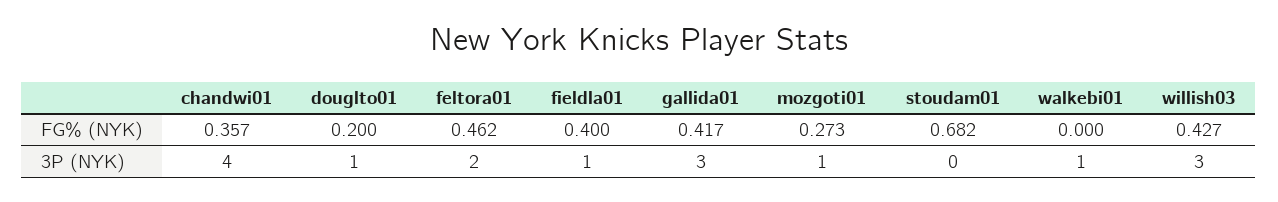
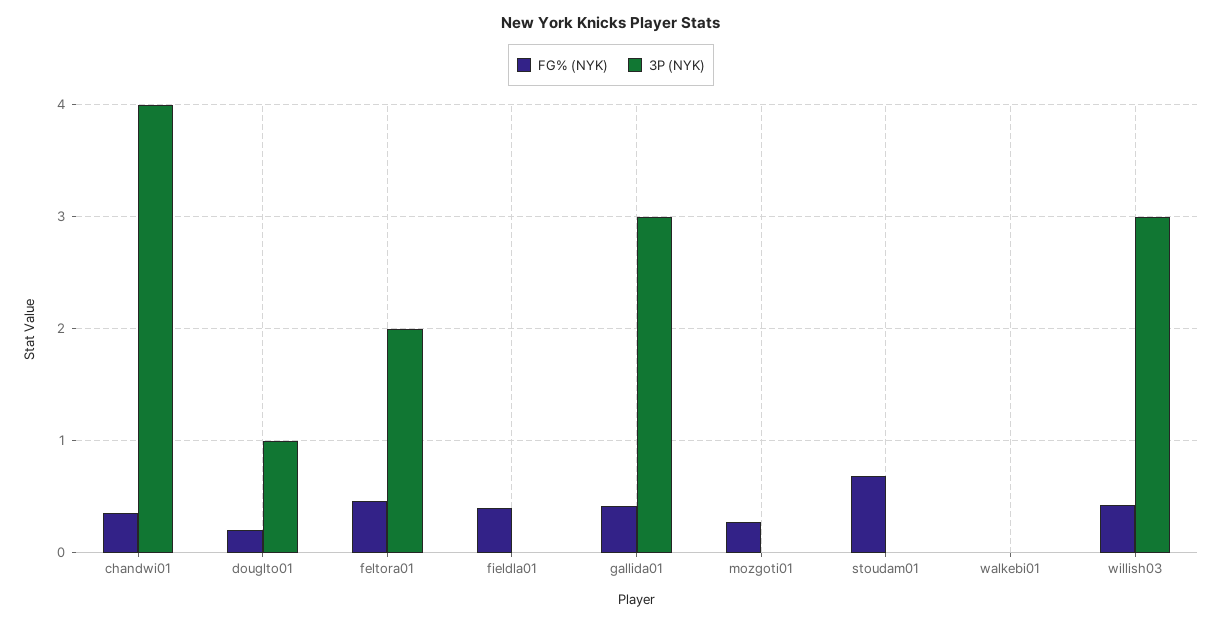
  {
    "FG% (NYK)": {
      "chandwi01": 0.357,
      "douglto01": 0.2,
      "feltora01": 0.462,
      "fieldla01": 0.4,
      "gallida01": 0.417,
      "mozgoti01": 0.273,
      "stoudam01": 0.682,
      "walkebi01": 0,
      "willish03": 0.427
    },
    "3P (NYK)": {
      "chandwi01": 4,
      "douglto01": 1,
      "feltora01": 2,
-     "fieldla01": 1,
+     "fieldla01": 0,
      "gallida01": 3,
-     "mozgoti01": 1,
+     "mozgoti01": 0,
      "stoudam01": 0,
-     "walkebi01": 1,
+     "walkebi01": 0,
      "willish03": 3
    }
  }

